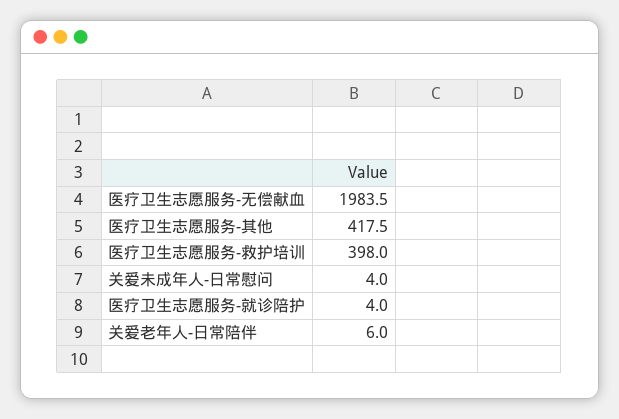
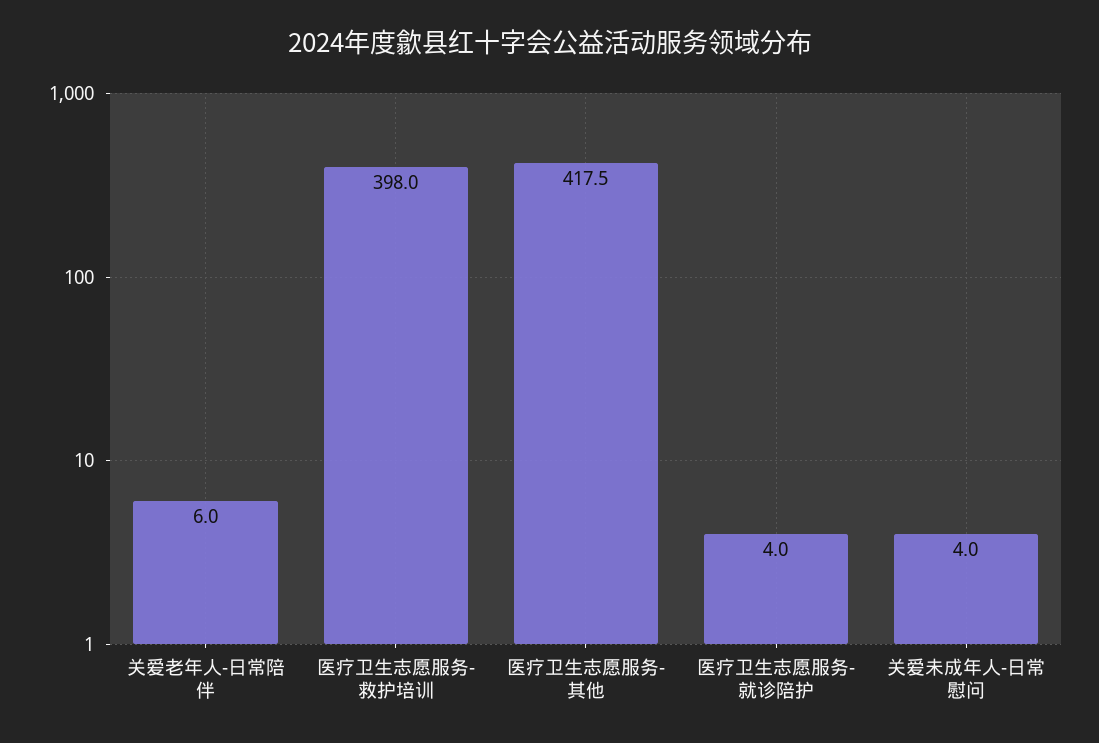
  {
-   "医疗卫生志愿服务-无偿献血": 1983.5,
    "医疗卫生志愿服务-其他": 417.5,
    "医疗卫生志愿服务-救护培训": 398,
    "关爱未成年人-日常慰问": 4,
    "医疗卫生志愿服务-就诊陪护": 4,
    "关爱老年人-日常陪伴": 6
  }

